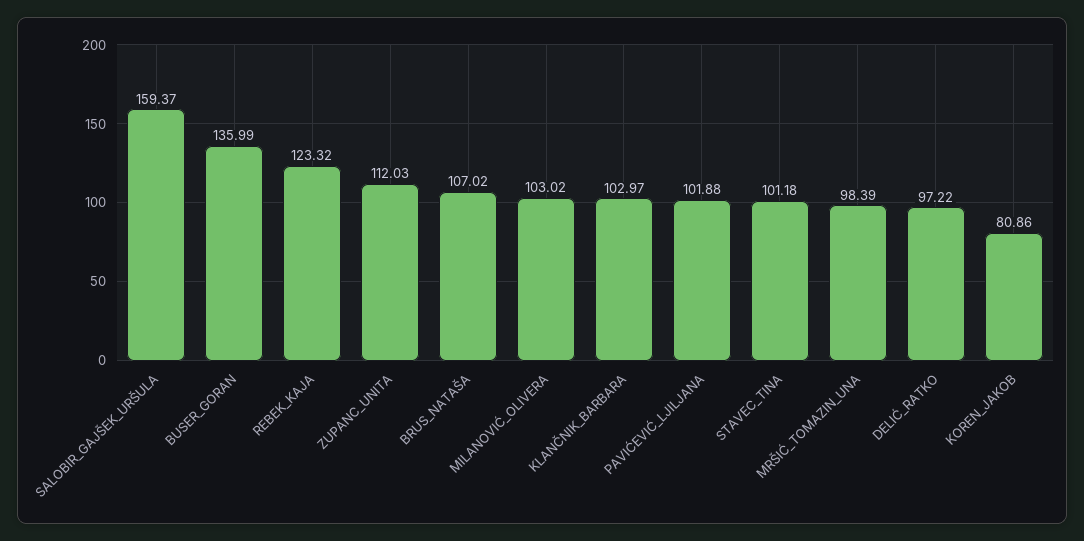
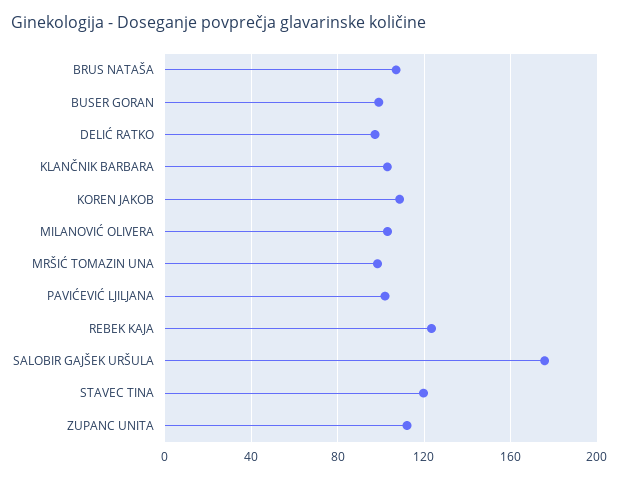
  {
-   "SALOBIR_GAJŠEK_URŠULA": 159.37,
+   "SALOBIR_GAJŠEK_URŠULA": 175,
-   "BUSER_GORAN": 135.99,
+   "BUSER_GORAN": 100,
    "REBEK_KAJA": 123.32,
    "ZUPANC_UNITA": 112.03,
    "BRUS_NATAŠA": 107.02,
    "MILANOVIĆ_OLIVERA": 103.02,
    "KLANČNIK_BARBARA": 102.97,
    "PAVIĆEVIĆ_LJILJANA": 101.88,
-   "STAVEC_TINA": 101.18,
+   "STAVEC_TINA": 120,
    "MRŠIĆ_TOMAZIN_UNA": 98.39,
    "DELIĆ_RATKO": 97.22,
-   "KOREN_JAKOB": 80.86
+   "KOREN_JAKOB": 110
  }

